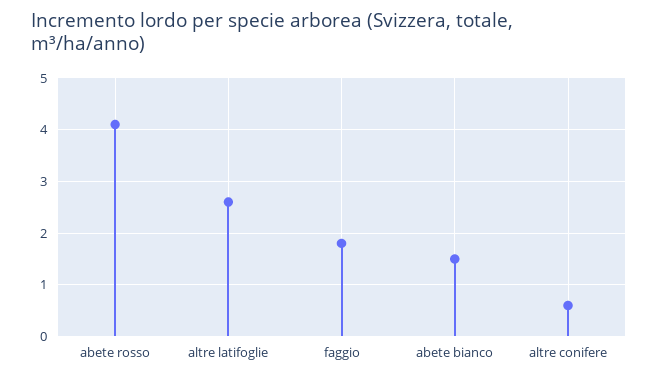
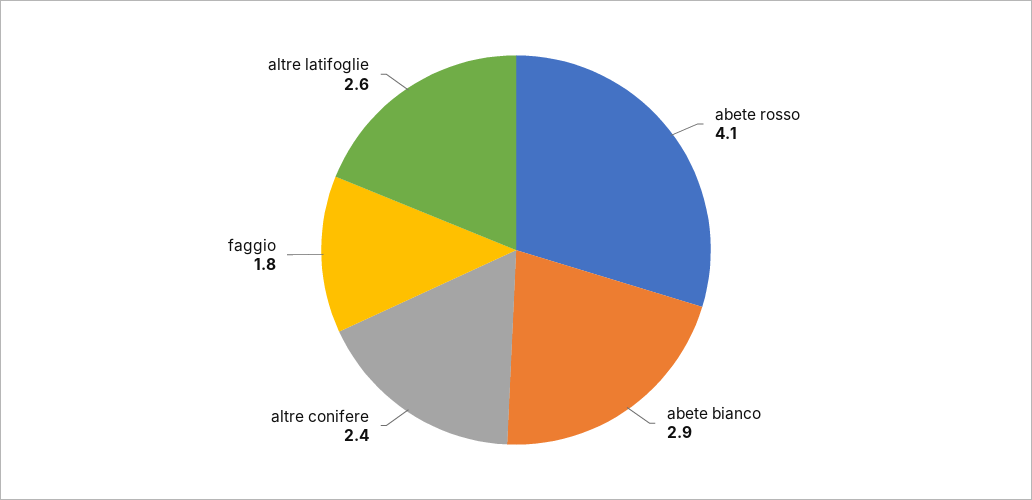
  {
    "abete rosso": 4.1,
    "altre latifoglie": 2.6,
    "faggio": 1.8,
-   "abete bianco": 1.5,
+   "abete bianco": 2.9,
-   "altre conifere": 0.5
+   "altre conifere": 2.4
  }

